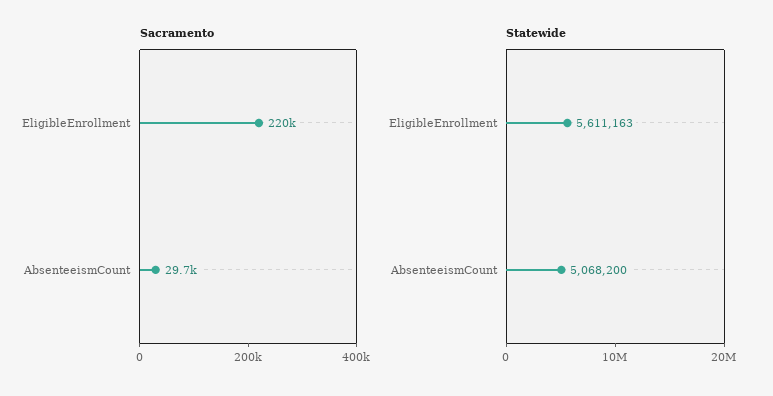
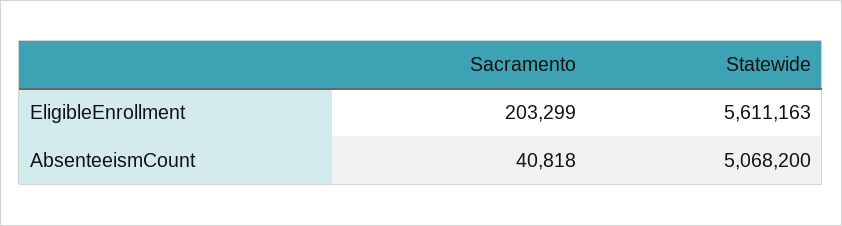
  {
    "Sacramento": {
-     "EligibleEnrollment": 220000,
+     "EligibleEnrollment": 203299,
-     "AbsenteeismCount": 29700
+     "AbsenteeismCount": 40818
    },
    "Statewide": {
      "EligibleEnrollment": 5611163,
      "AbsenteeismCount": 5068200
    }
  }

